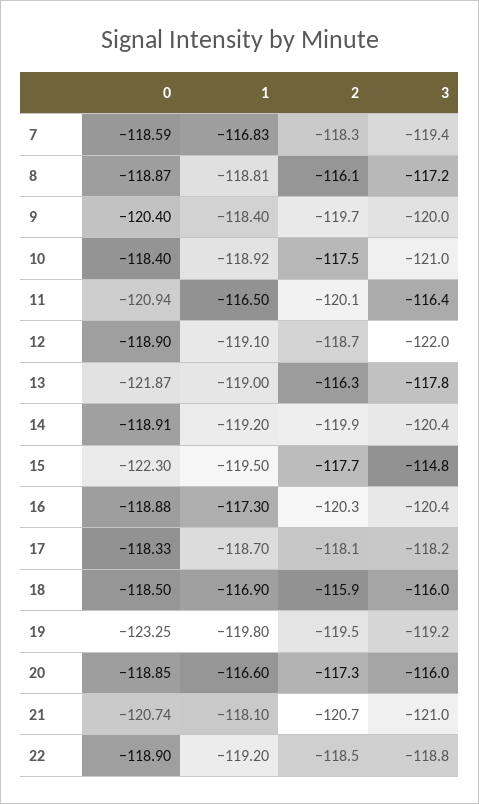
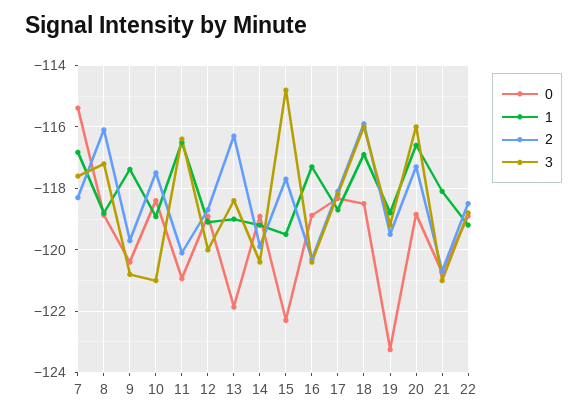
  {
    "0": {
-     "7": -118.59,
+     "7": -115.4,
      "8": -118.87,
      "9": -120.4,
      "10": -118.4,
      "11": -120.94,
      "12": -118.9,
      "13": -121.87,
      "14": -118.91,
      "15": -122.3,
      "16": -118.88,
      "17": -118.33,
      "18": -118.5,
      "19": -123.25,
      "20": -118.85,
      "21": -120.74,
      "22": -118.9
    },
    "1": {
      "7": -116.83,
      "8": -118.81,
-     "9": -118.4,
+     "9": -117.4,
      "10": -118.92,
      "11": -116.5,
      "12": -119.1,
      "13": -119,
      "14": -119.2,
      "15": -119.5,
      "16": -117.3,
      "17": -118.7,
      "18": -116.9,
-     "19": -119.8,
+     "19": -118.8,
      "20": -116.6,
      "21": -118.1,
      "22": -119.2
    },
    "2": {
      "7": -118.3,
      "8": -116.1,
      "9": -119.7,
      "10": -117.5,
      "11": -120.1,
      "12": -118.7,
      "13": -116.3,
      "14": -119.9,
      "15": -117.7,
      "16": -120.3,
      "17": -118.1,
      "18": -115.9,
      "19": -119.5,
      "20": -117.3,
      "21": -120.7,
      "22": -118.5
    },
    "3": {
-     "7": -119.4,
+     "7": -117.6,
      "8": -117.2,
-     "9": -120,
+     "9": -120.8,
      "10": -121,
      "11": -116.4,
-     "12": -122,
+     "12": -120,
-     "13": -117.8,
+     "13": -118.4,
      "14": -120.4,
      "15": -114.8,
      "16": -120.4,
      "17": -118.2,
      "18": -116,
      "19": -119.2,
      "20": -116,
      "21": -121,
      "22": -118.8
    }
  }

